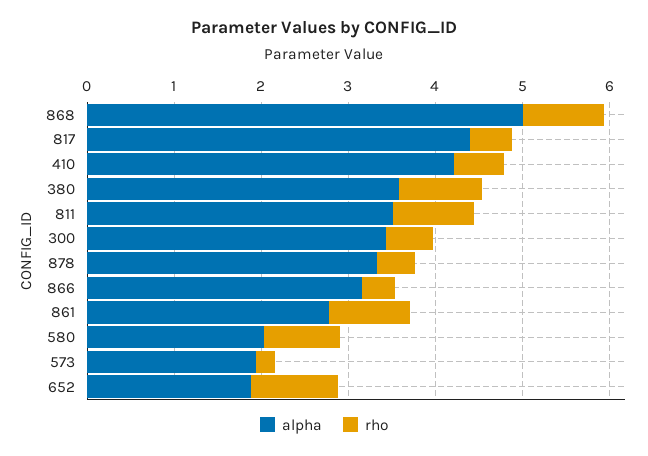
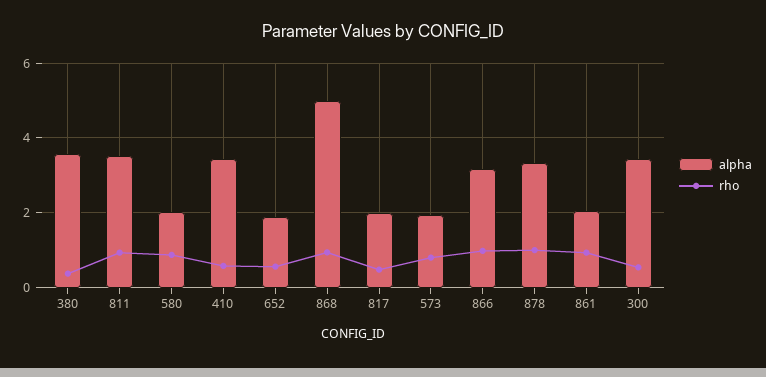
  {
    "alpha": {
      "868": 5,
-     "817": 4.4,
+     "817": 2,
-     "410": 4.2,
+     "410": 3.4,
      "380": 3.6,
      "811": 3.6,
      "300": 3.4,
      "878": 3.4,
      "866": 3.2,
-     "861": 2.8,
+     "861": 2,
      "580": 2,
      "573": 2,
      "652": 1.8
    },
    "rho": {
      "868": 1,
      "817": 0.4,
      "410": 0.6,
-     "380": 1,
+     "380": 0.4,
      "811": 1,
      "300": 0.6,
-     "878": 0.4,
+     "878": 1,
-     "866": 0.4,
+     "866": 1,
      "861": 1,
      "580": 0.8,
-     "573": 0.2,
+     "573": 0.8,
-     "652": 1
+     "652": 0.6
    }
  }

